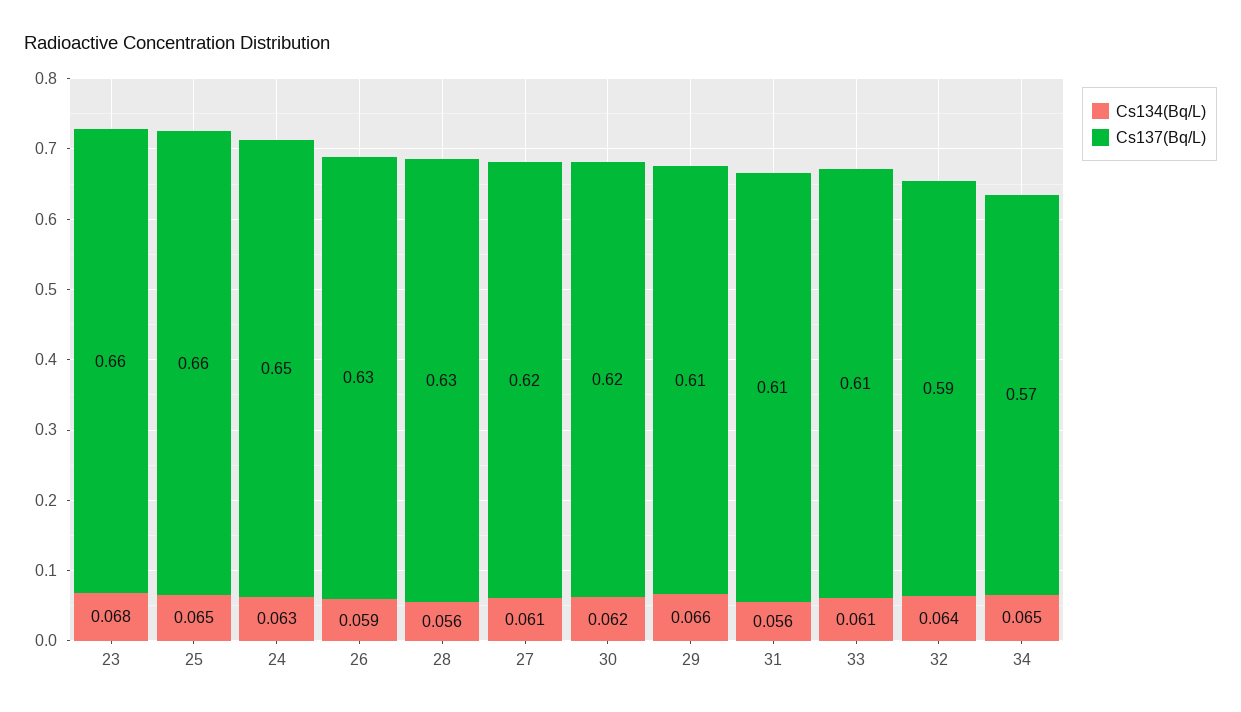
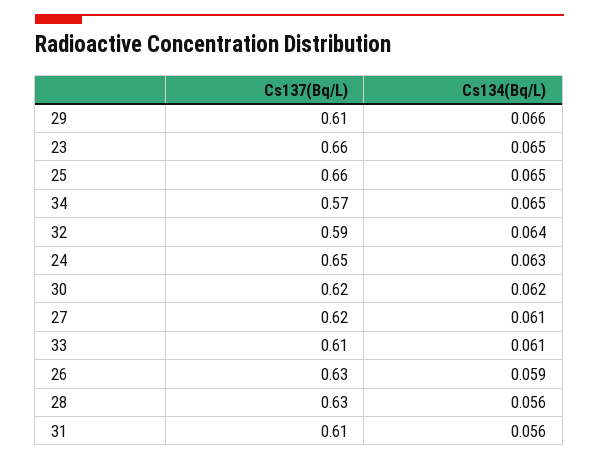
  {
    "Cs134(Bq/L)": {
-     "23": 0.068,
+     "23": 0.065,
      "25": 0.065,
      "24": 0.063,
      "26": 0.059,
      "28": 0.056,
      "27": 0.061,
      "30": 0.062,
      "29": 0.066,
      "31": 0.056,
      "33": 0.061,
      "32": 0.064,
      "34": 0.065
    },
    "Cs137(Bq/L)": {
      "23": 0.66,
      "25": 0.66,
      "24": 0.65,
      "26": 0.63,
      "28": 0.63,
      "27": 0.62,
      "30": 0.62,
      "29": 0.61,
      "31": 0.61,
      "33": 0.61,
      "32": 0.59,
      "34": 0.57
    }
  }

